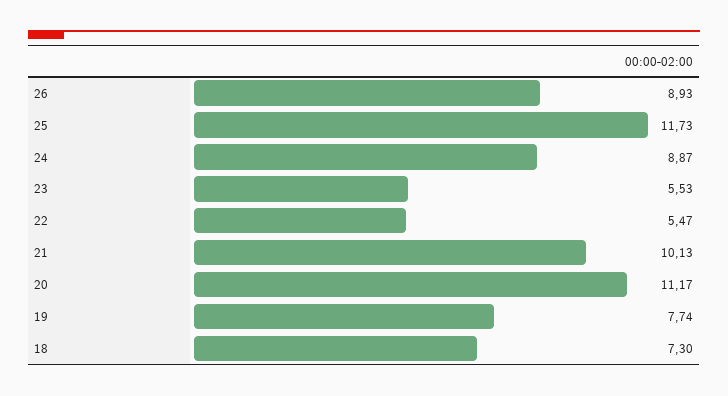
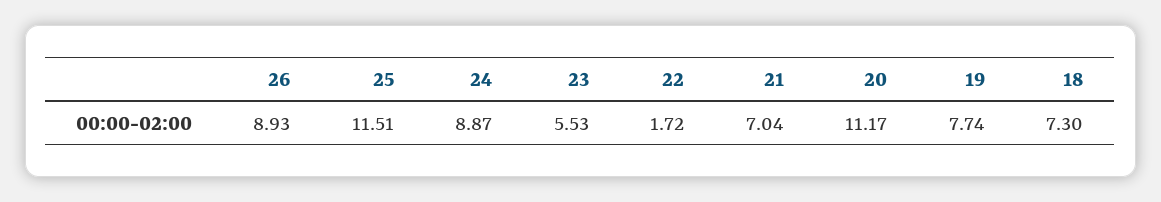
  {
    "26": 8.93,
-   "25": 11.73,
+   "25": 11.51,
    "24": 8.87,
    "23": 5.53,
-   "22": 5.47,
+   "22": 1.72,
-   "21": 10.13,
+   "21": 7.04,
    "20": 11.17,
    "19": 7.74,
    "18": 7.3
  }

